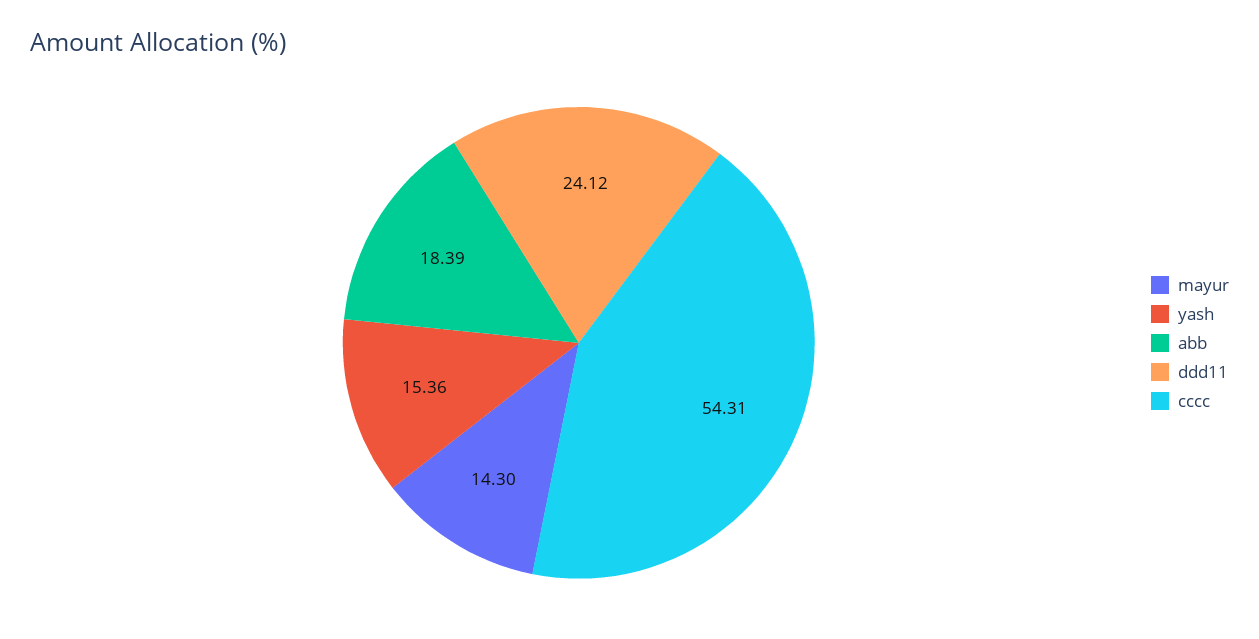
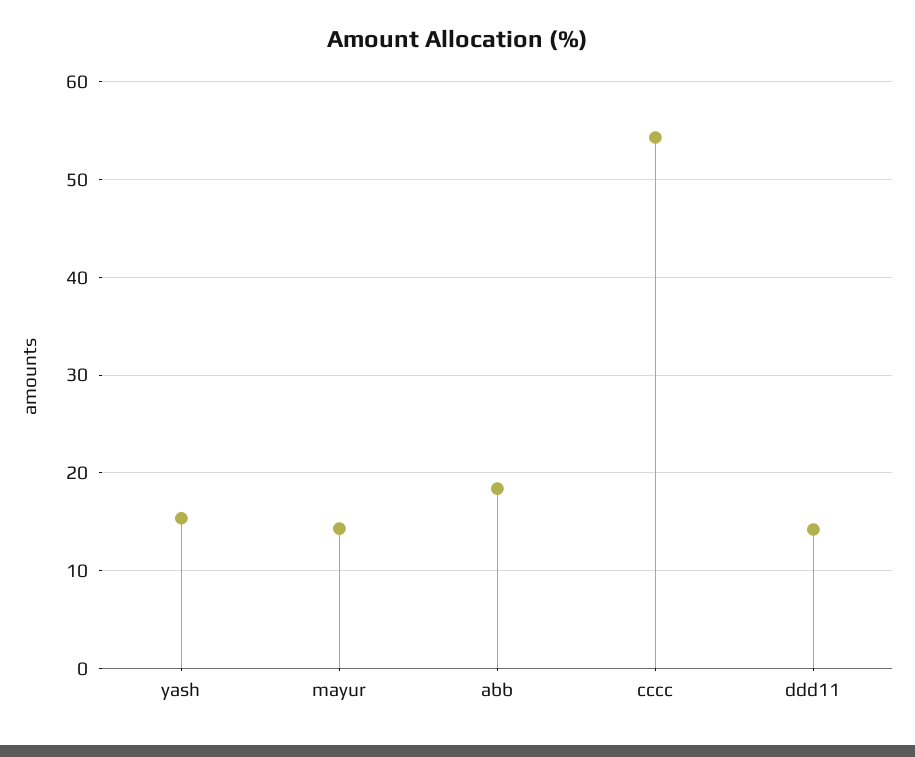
  {
    "mayur": 14.3,
    "yash": 15.36,
    "abb": 18.39,
-   "ddd11": 24.12,
+   "ddd11": 14,
    "cccc": 54.31
  }

